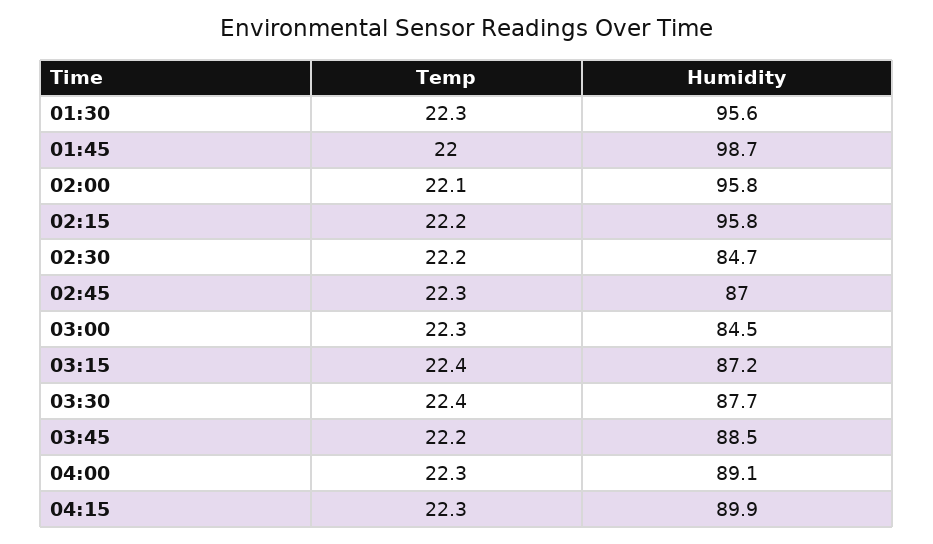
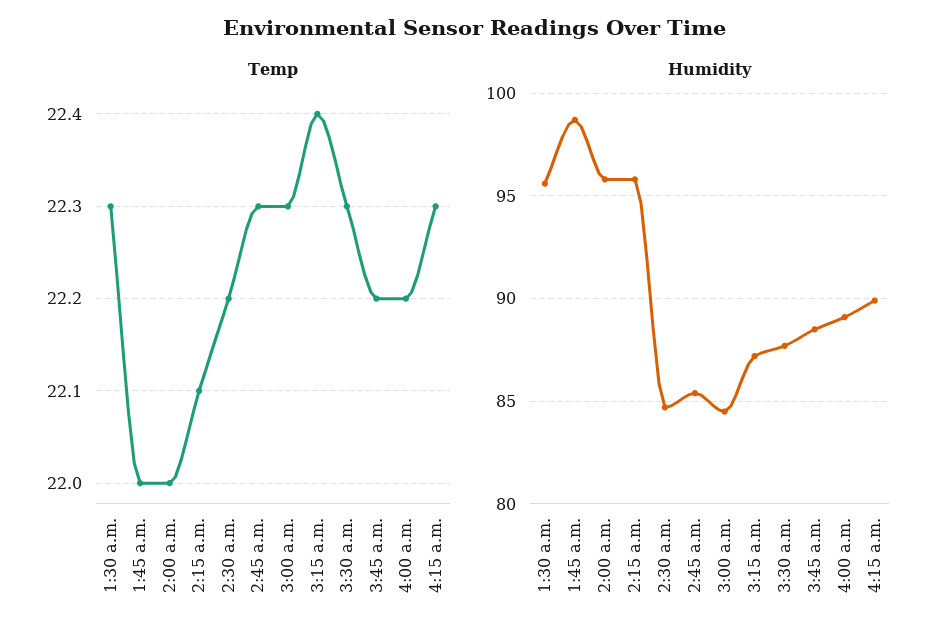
  {
    "Temp": {
      "01:30": 22.3,
      "01:45": 22,
-     "02:00": 22.1,
+     "02:00": 22,
-     "02:15": 22.2,
+     "02:15": 22.1,
      "02:30": 22.2,
      "02:45": 22.3,
      "03:00": 22.3,
      "03:15": 22.4,
-     "03:30": 22.4,
+     "03:30": 22.3,
      "03:45": 22.2,
-     "04:00": 22.3,
+     "04:00": 22.2,
      "04:15": 22.3
    },
    "Humidity": {
      "01:30": 95.6,
      "01:45": 98.7,
      "02:00": 95.8,
      "02:15": 95.8,
      "02:30": 84.7,
-     "02:45": 87,
+     "02:45": 85.5,
      "03:00": 84.5,
      "03:15": 87.2,
      "03:30": 87.7,
      "03:45": 88.5,
      "04:00": 89.1,
      "04:15": 89.9
    }
  }

